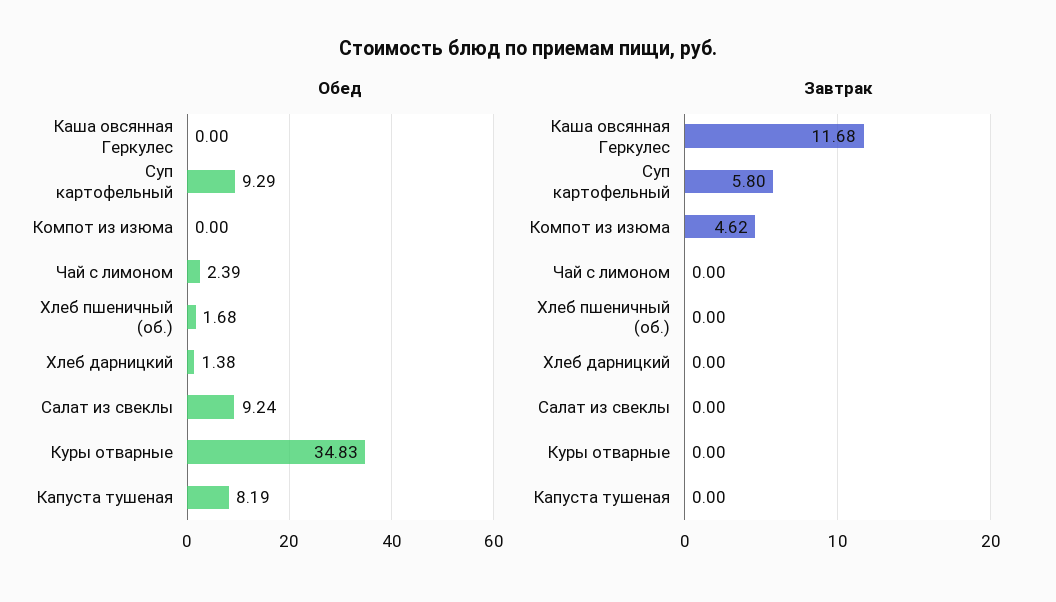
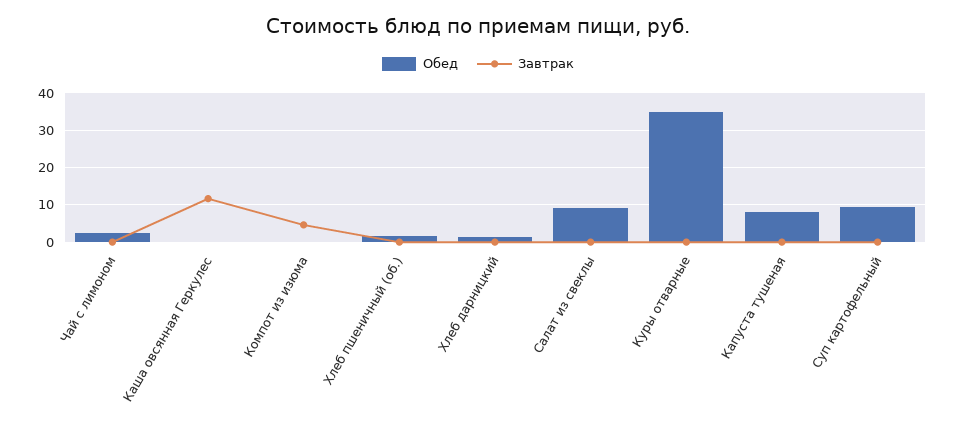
  {
    "Обед": {
      "Каша овсянная Геркулес": 0,
      "Суп картофельный": 9.29,
      "Компот из изюма": 0,
      "Чай с лимоном": 2.39,
      "Хлеб пшеничный (об.)": 1.68,
      "Хлеб дарницкий": 1.38,
      "Салат из свеклы": 9.24,
      "Куры отварные": 34.83,
      "Капуста тушеная": 8.19
    },
    "Завтрак": {
      "Каша овсянная Геркулес": 11.68,
-     "Суп картофельный": 5.8,
+     "Суп картофельный": 0,
      "Компот из изюма": 4.62,
      "Чай с лимоном": 0,
      "Хлеб пшеничный (об.)": 0,
      "Хлеб дарницкий": 0,
      "Салат из свеклы": 0,
      "Куры отварные": 0,
      "Капуста тушеная": 0
    }
  }

